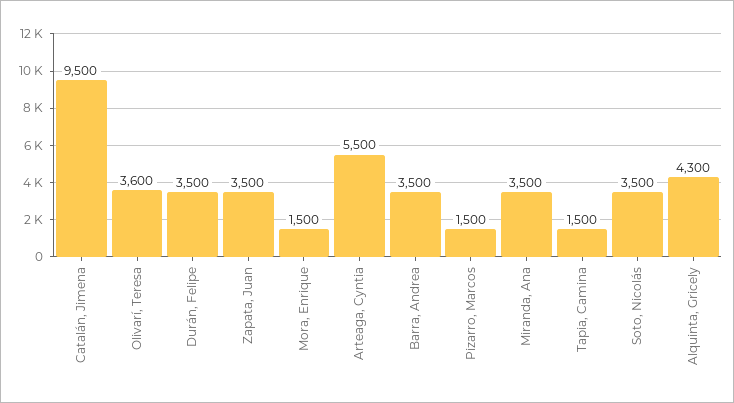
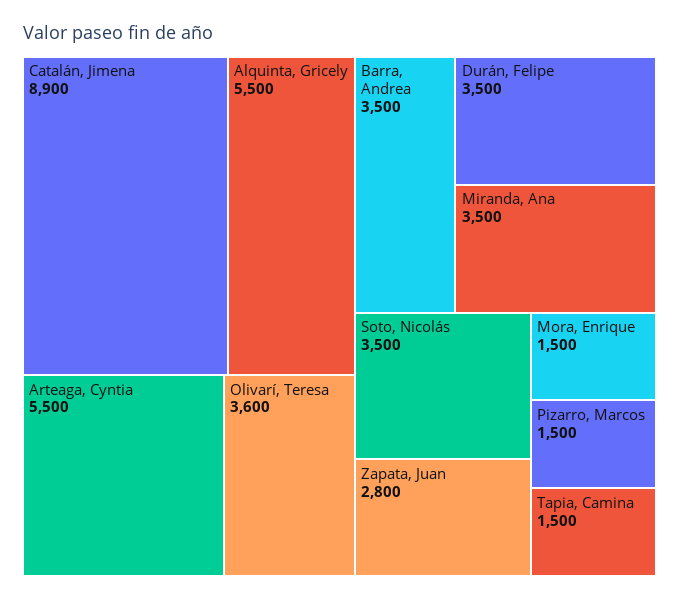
  {
-   "Catalán, Jimena": 9500,
+   "Catalán, Jimena": 8900,
    "Olivarí, Teresa": 3600,
    "Durán, Felipe": 3500,
-   "Zapata, Juan": 3500,
+   "Zapata, Juan": 2800,
    "Mora, Enrique": 1500,
    "Arteaga, Cyntia": 5500,
    "Barra, Andrea": 3500,
    "Pizarro, Marcos": 1500,
    "Miranda, Ana": 3500,
    "Tapia, Camina": 1500,
    "Soto, Nicolás": 3500,
-   "Alquinta, Gricely": 4300
+   "Alquinta, Gricely": 5500
  }

